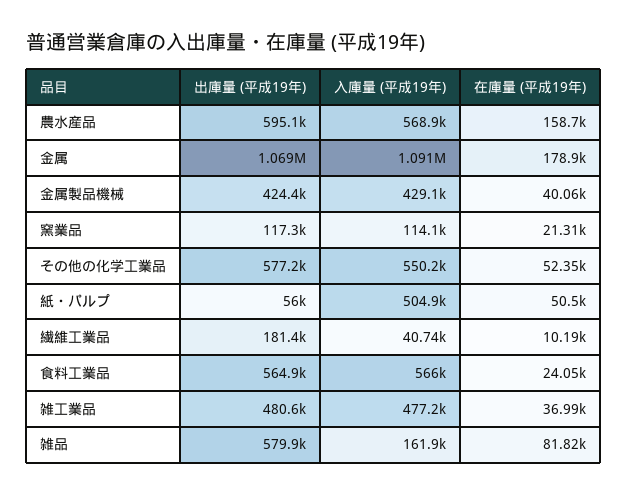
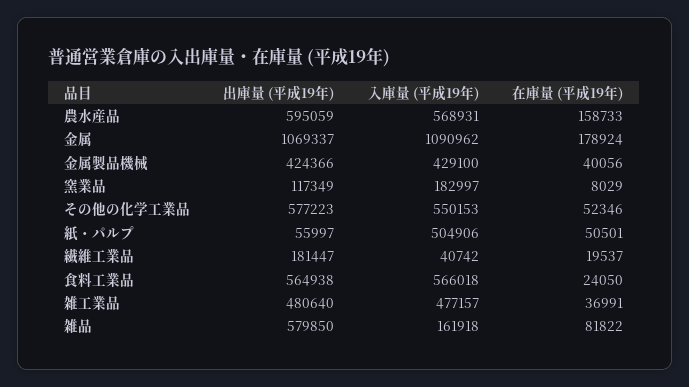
  {
    "出庫量 (平成19年)": {
      "農水産品": 595059,
      "金属": 1069337,
      "金属製品機械": 424366,
      "窯業品": 117349,
      "その他の化学工業品": 577223,
      "紙・パルプ": 55997,
      "繊維工業品": 181447,
      "食料工業品": 564938,
      "雑工業品": 480640,
      "雑品": 579850
    },
    "入庫量 (平成19年)": {
      "農水産品": 568931,
      "金属": 1090962,
      "金属製品機械": 429100,
-     "窯業品": 114100,
+     "窯業品": 182997,
      "その他の化学工業品": 550153,
      "紙・パルプ": 504906,
      "繊維工業品": 40742,
      "食料工業品": 566018,
      "雑工業品": 477157,
      "雑品": 161918
    },
    "在庫量 (平成19年)": {
      "農水産品": 158733,
      "金属": 178924,
      "金属製品機械": 40056,
-     "窯業品": 21310,
+     "窯業品": 8029,
      "その他の化学工業品": 52346,
      "紙・パルプ": 50501,
-     "繊維工業品": 10190,
+     "繊維工業品": 19537,
      "食料工業品": 24050,
      "雑工業品": 36991,
      "雑品": 81822
    }
  }

